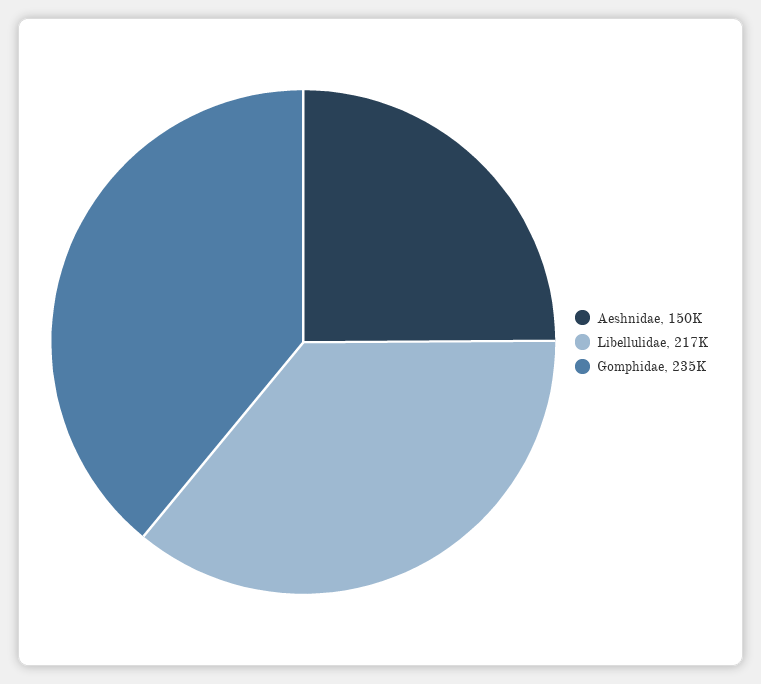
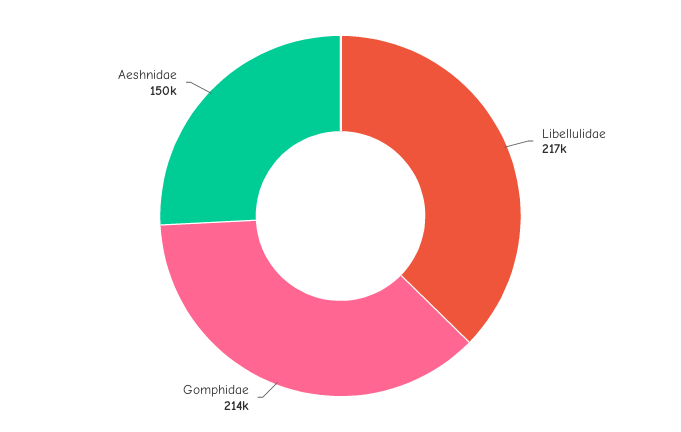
  {
    "Aeshnidae": 150000,
    "Libellulidae": 217000,
-   "Gomphidae": 235000
+   "Gomphidae": 214000
  }

